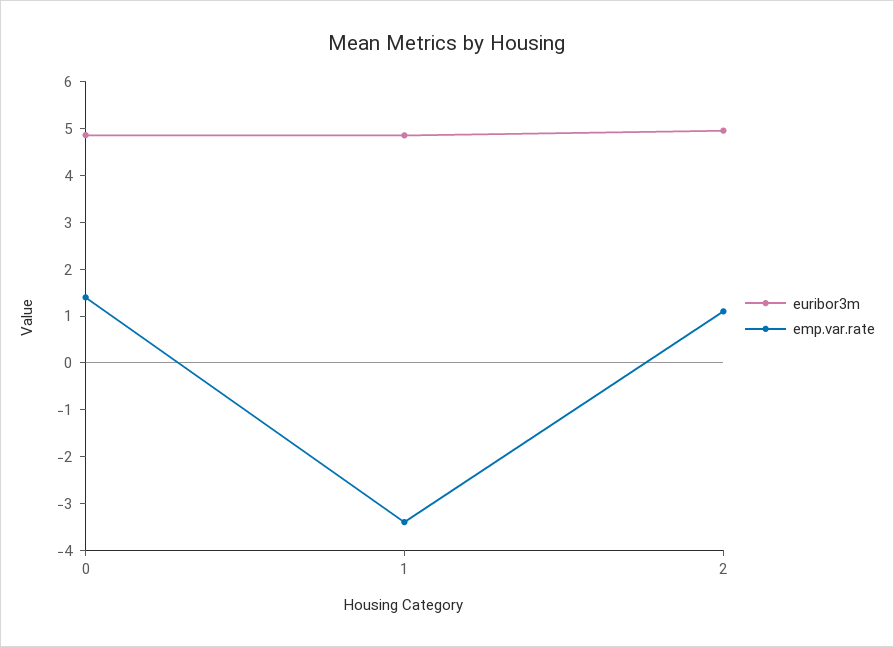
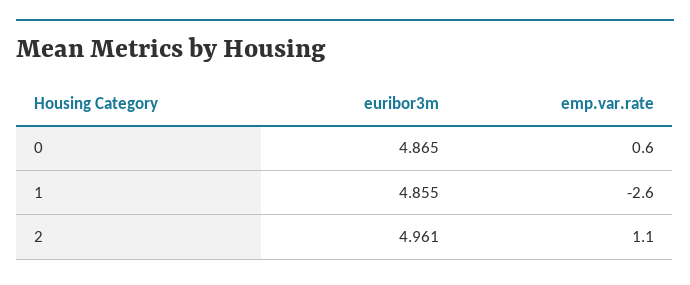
  {
    "euribor3m": {
      "0": 4.865,
      "1": 4.855,
      "2": 4.961
    },
    "emp.var.rate": {
-     "0": 1.4,
+     "0": 0.6,
-     "1": -3.4,
+     "1": -2.6,
      "2": 1.1
    }
  }

